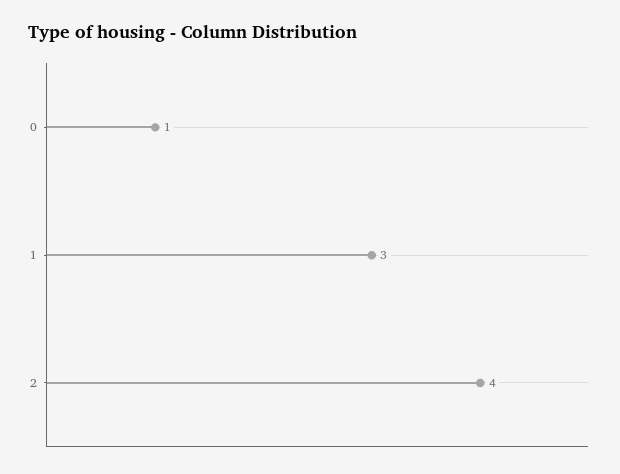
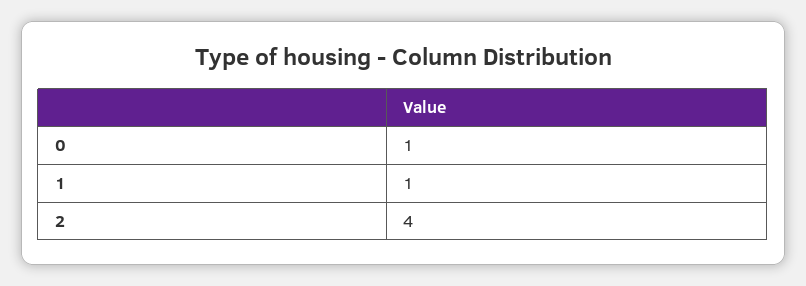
  {
    "0": 1,
-   "1": 3,
+   "1": 1,
    "2": 4
  }

